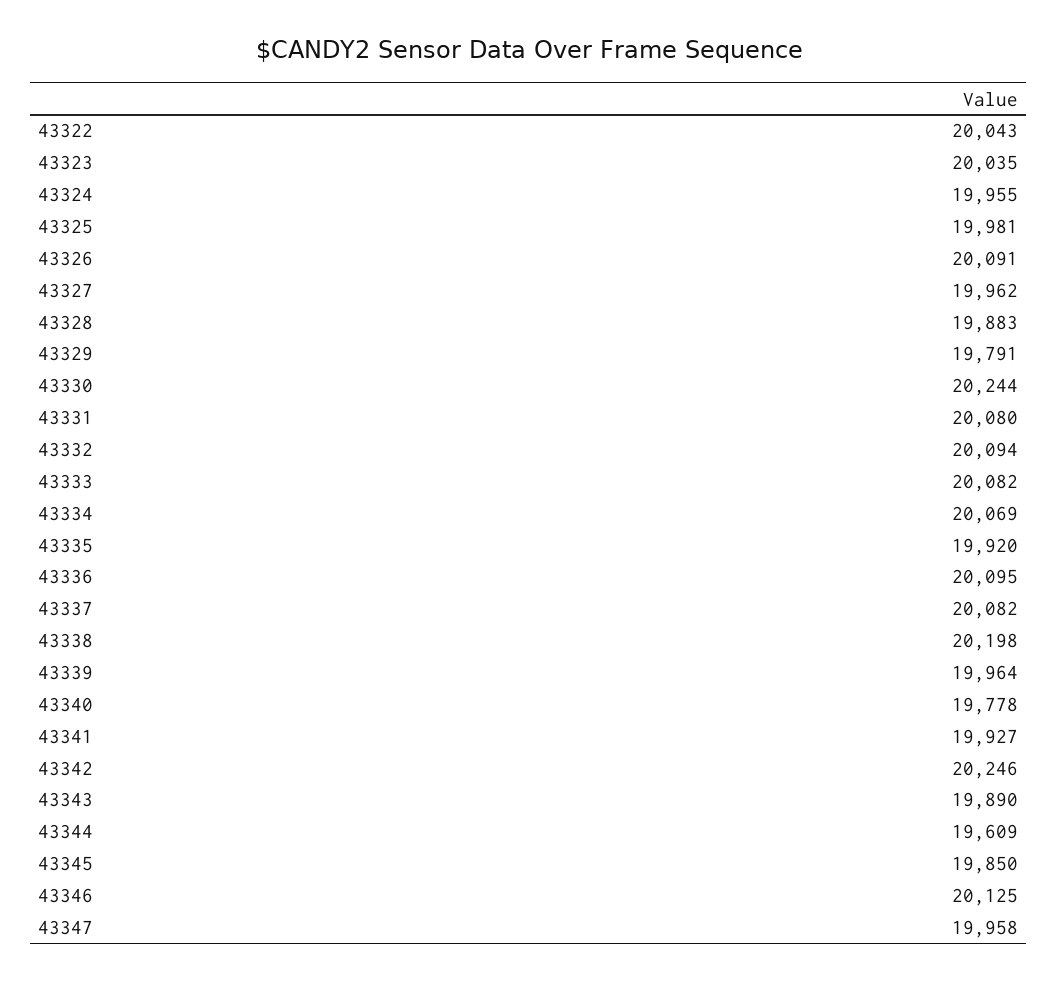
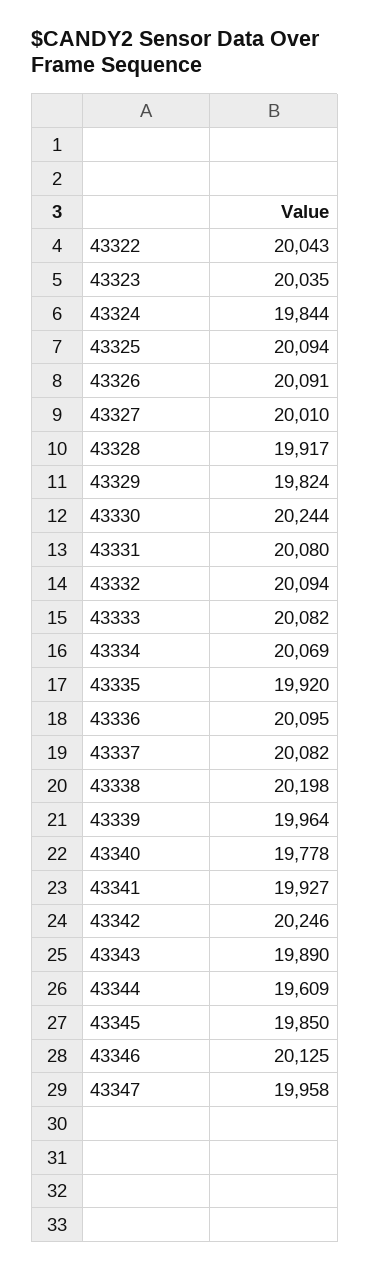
  {
    "43322": 20043,
    "43323": 20035,
-   "43324": 19955,
+   "43324": 19844,
-   "43325": 19981,
+   "43325": 20094,
    "43326": 20091,
-   "43327": 19962,
+   "43327": 20010,
-   "43328": 19883,
+   "43328": 19917,
-   "43329": 19791,
+   "43329": 19824,
    "43330": 20244,
    "43331": 20080,
    "43332": 20094,
    "43333": 20082,
    "43334": 20069,
    "43335": 19920,
    "43336": 20095,
    "43337": 20082,
    "43338": 20198,
    "43339": 19964,
    "43340": 19778,
    "43341": 19927,
    "43342": 20246,
    "43343": 19890,
    "43344": 19609,
    "43345": 19850,
    "43346": 20125,
    "43347": 19958
  }

